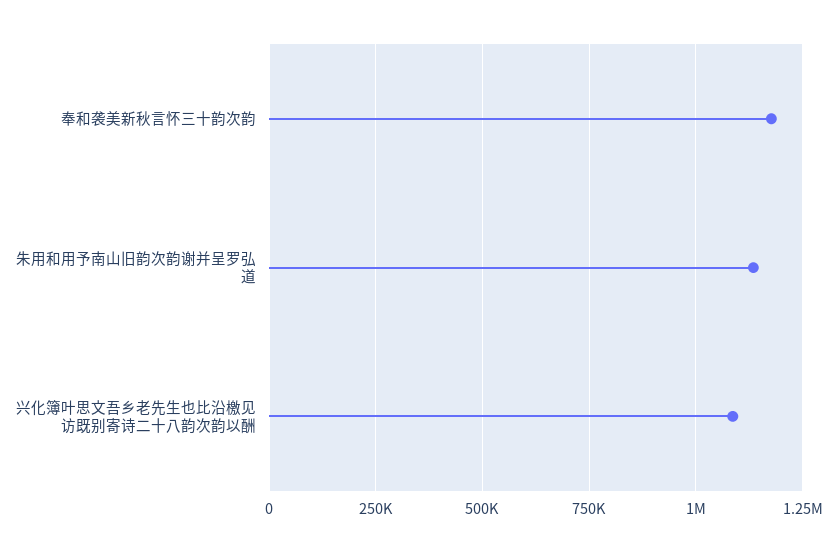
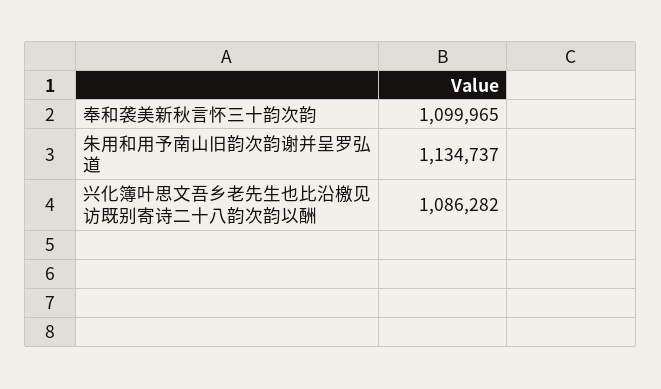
  {
-   "奉和袭美新秋言怀三十韵次韵": 1175000,
+   "奉和袭美新秋言怀三十韵次韵": 1099965,
    "朱用和用予南山旧韵次韵谢并呈罗弘道": 1134737,
    "兴化簿叶思文吾乡老先生也比沿檄见访既别寄诗二十八韵次韵以酬": 1086282
  }

